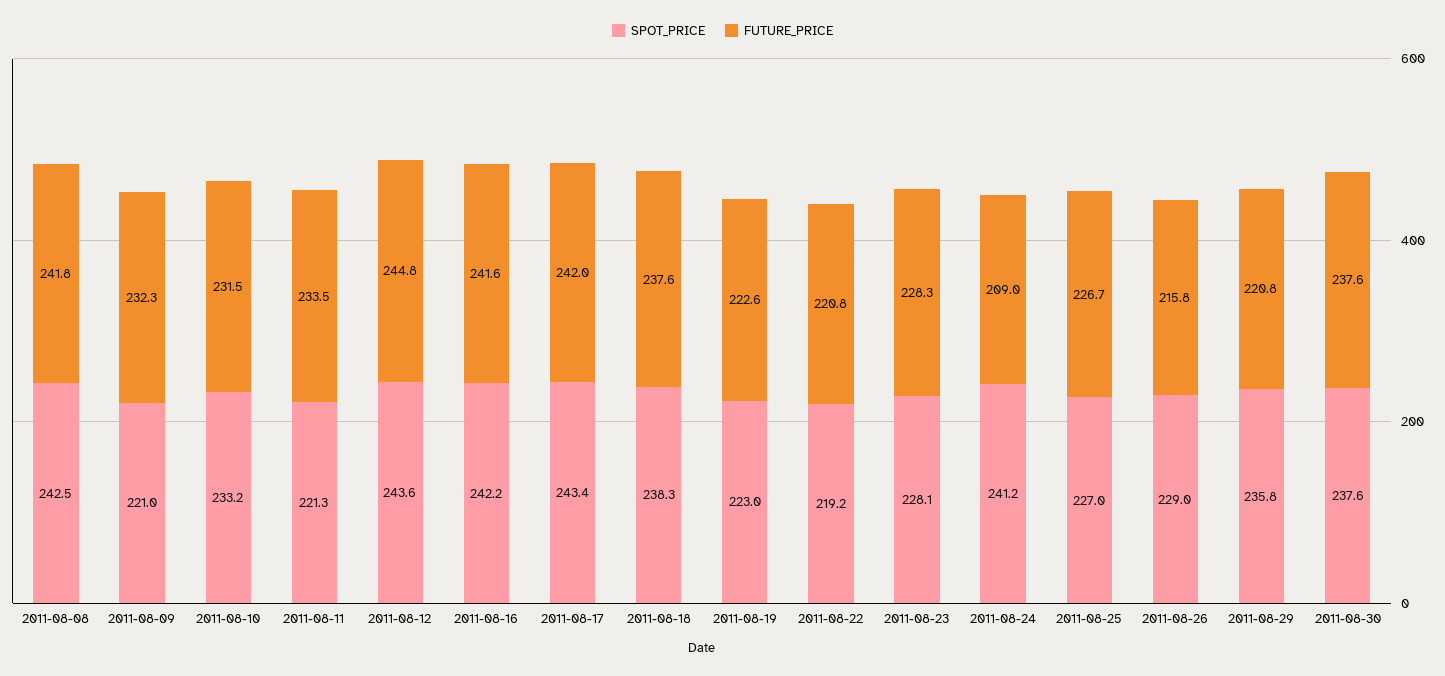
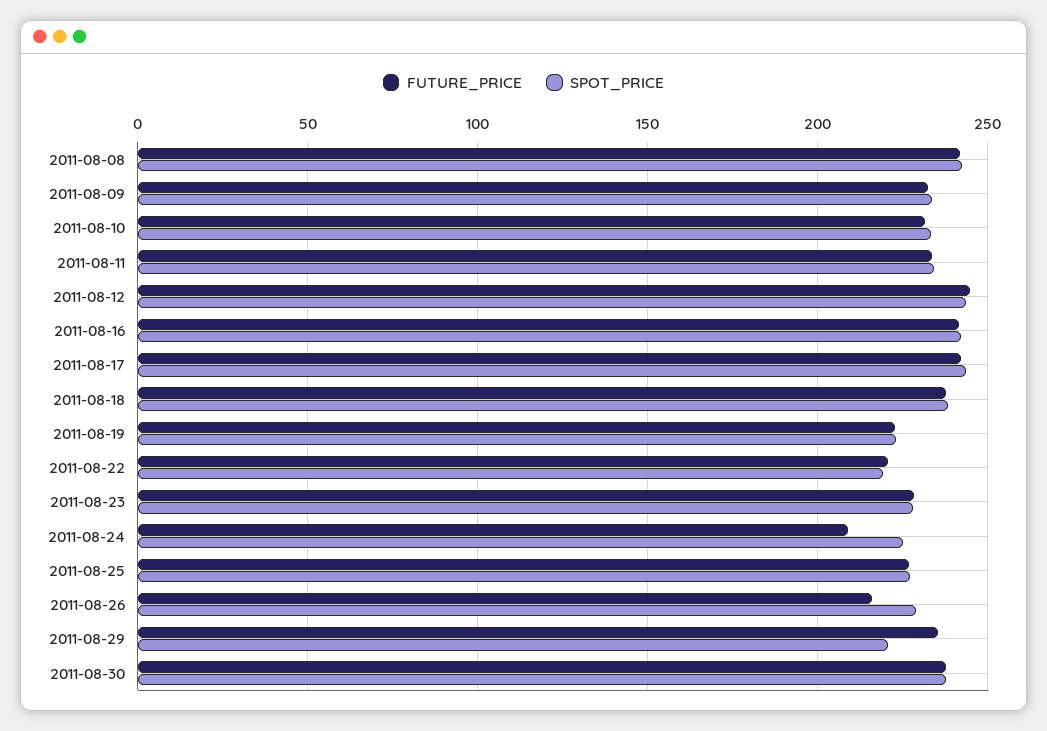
  {
    "SPOT_PRICE": {
      "2011-08-08": 242.5,
-     "2011-08-09": 221,
+     "2011-08-09": 235,
      "2011-08-10": 233.2,
-     "2011-08-11": 221.3,
+     "2011-08-11": 235,
      "2011-08-12": 243.6,
      "2011-08-16": 242.2,
      "2011-08-17": 243.4,
      "2011-08-18": 238.3,
      "2011-08-19": 223,
      "2011-08-22": 219.2,
      "2011-08-23": 228.1,
-     "2011-08-24": 241.2,
+     "2011-08-24": 225,
      "2011-08-25": 227,
      "2011-08-26": 229,
-     "2011-08-29": 235.8,
+     "2011-08-29": 220,
      "2011-08-30": 237.6
    },
    "FUTURE_PRICE": {
      "2011-08-08": 241.8,
      "2011-08-09": 232.3,
      "2011-08-10": 231.5,
      "2011-08-11": 233.5,
      "2011-08-12": 244.8,
      "2011-08-16": 241.6,
      "2011-08-17": 242,
      "2011-08-18": 237.6,
      "2011-08-19": 222.6,
      "2011-08-22": 220.8,
      "2011-08-23": 228.3,
      "2011-08-24": 209,
      "2011-08-25": 226.7,
      "2011-08-26": 215.8,
-     "2011-08-29": 220.8,
+     "2011-08-29": 235,
      "2011-08-30": 237.6
    }
  }

